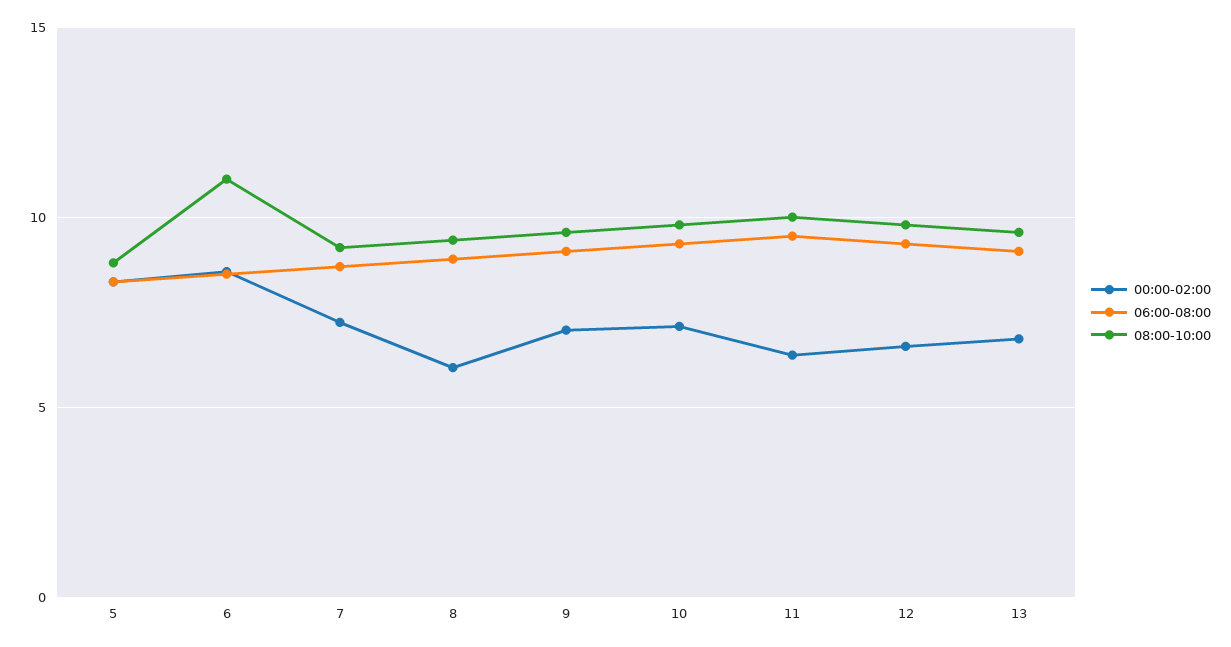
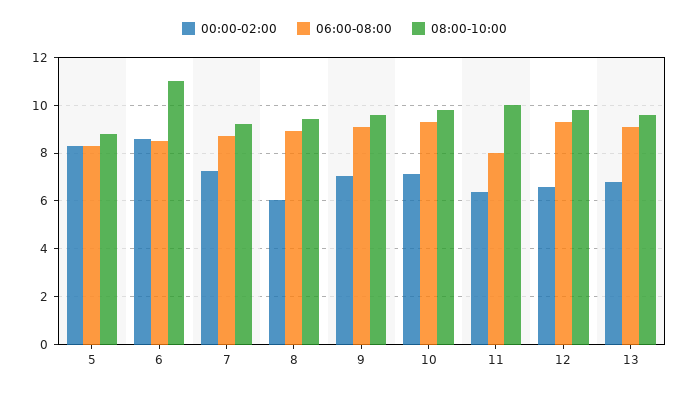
  {
    "00:00-02:00": {
      "5": 8.5,
      "6": 8.5,
      "7": 7,
      "8": 6,
      "9": 7,
      "10": 7,
      "11": 6.5,
      "12": 6.5,
      "13": 7
    },
    "06:00-08:00": {
      "5": 8.5,
      "6": 8.5,
      "7": 8.5,
      "8": 9,
      "9": 9,
      "10": 9.5,
-     "11": 9.5,
+     "11": 8,
      "12": 9.5,
      "13": 9
    },
    "08:00-10:00": {
      "5": 9,
      "6": 11,
      "7": 9,
      "8": 9.5,
      "9": 9.5,
      "10": 10,
      "11": 10,
      "12": 10,
      "13": 9.5
    }
  }

